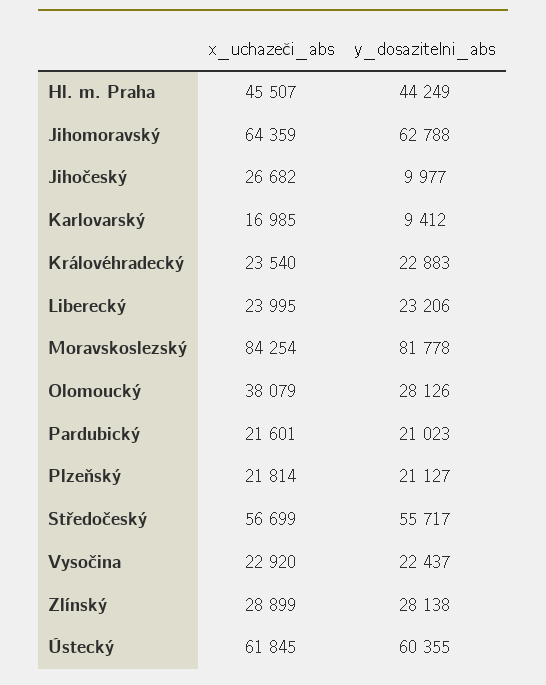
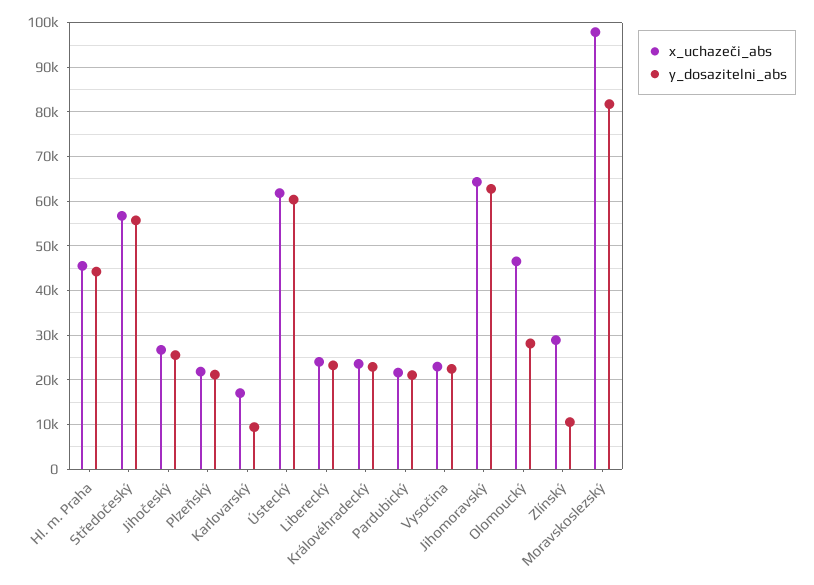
  {
    "x_uchazeči_abs": {
      "Hl. m. Praha": 45507,
      "Jihomoravský": 64359,
      "Jihočeský": 26682,
      "Karlovarský": 16985,
      "Královéhradecký": 23540,
      "Liberecký": 23995,
-     "Moravskoslezský": 84254,
+     "Moravskoslezský": 98000,
-     "Olomoucký": 38079,
+     "Olomoucký": 46000,
      "Pardubický": 21601,
      "Plzeňský": 21814,
      "Středočeský": 56699,
      "Vysočina": 22920,
      "Zlínský": 28899,
      "Ústecký": 61845
    },
    "y_dosazitelni_abs": {
      "Hl. m. Praha": 44249,
      "Jihomoravský": 62788,
-     "Jihočeský": 9977,
+     "Jihočeský": 26000,
      "Karlovarský": 9412,
      "Královéhradecký": 22883,
      "Liberecký": 23206,
      "Moravskoslezský": 81778,
      "Olomoucký": 28126,
      "Pardubický": 21023,
      "Plzeňský": 21127,
      "Středočeský": 55717,
      "Vysočina": 22437,
-     "Zlínský": 28138,
+     "Zlínský": 10000,
      "Ústecký": 60355
    }
  }

